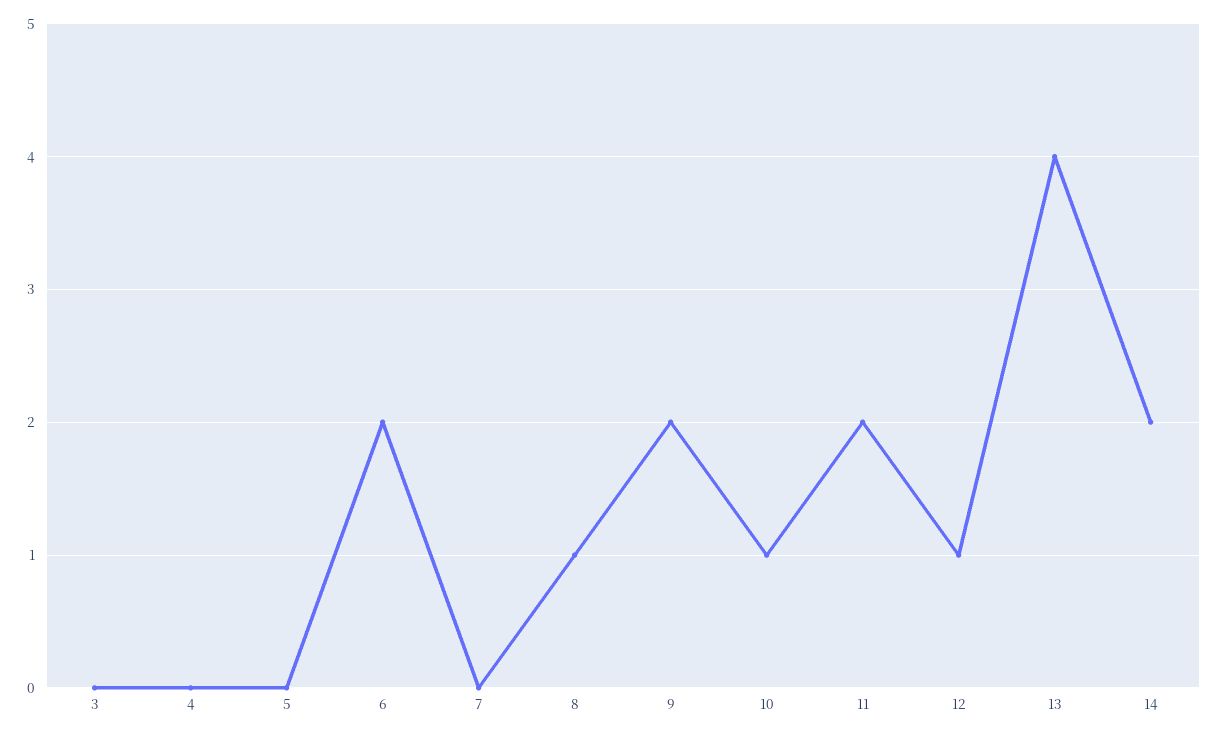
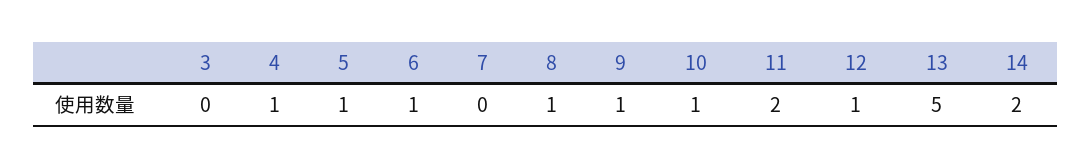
  {
    "3": 0,
-   "4": 0,
+   "4": 1,
-   "5": 0,
+   "5": 1,
-   "6": 2,
+   "6": 1,
    "7": 0,
    "8": 1,
-   "9": 2,
+   "9": 1,
    "10": 1,
    "11": 2,
    "12": 1,
-   "13": 4,
+   "13": 5,
    "14": 2
  }

